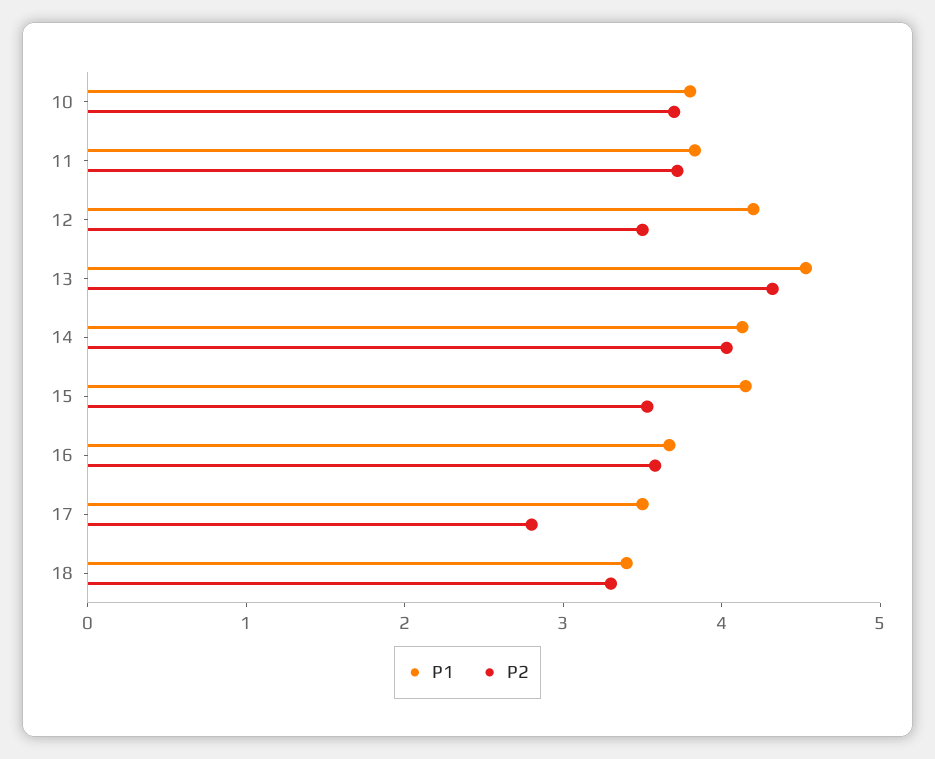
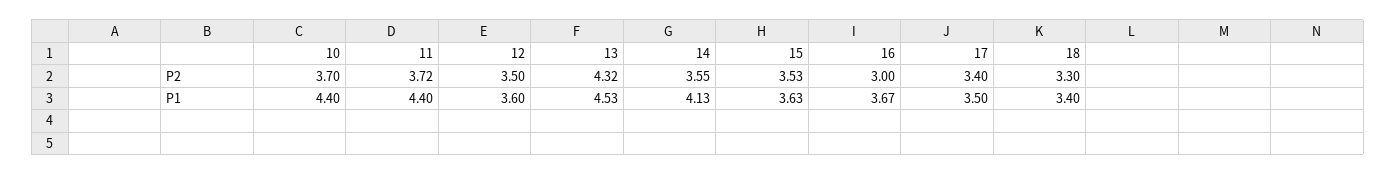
  {
    "P1": {
-     "10": 3.8,
+     "10": 4.4,
-     "11": 3.8,
+     "11": 4.4,
-     "12": 4.2,
+     "12": 3.6,
      "13": 4.53,
      "14": 4.13,
-     "15": 4.2,
+     "15": 3.63,
      "16": 3.67,
      "17": 3.5,
      "18": 3.4
    },
    "P2": {
      "10": 3.7,
      "11": 3.72,
      "12": 3.5,
      "13": 4.32,
-     "14": 4,
+     "14": 3.55,
      "15": 3.53,
-     "16": 3.6,
+     "16": 3,
-     "17": 2.8,
+     "17": 3.4,
      "18": 3.3
    }
  }

